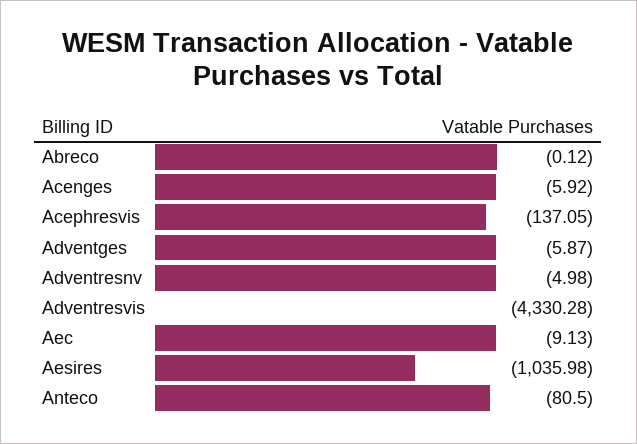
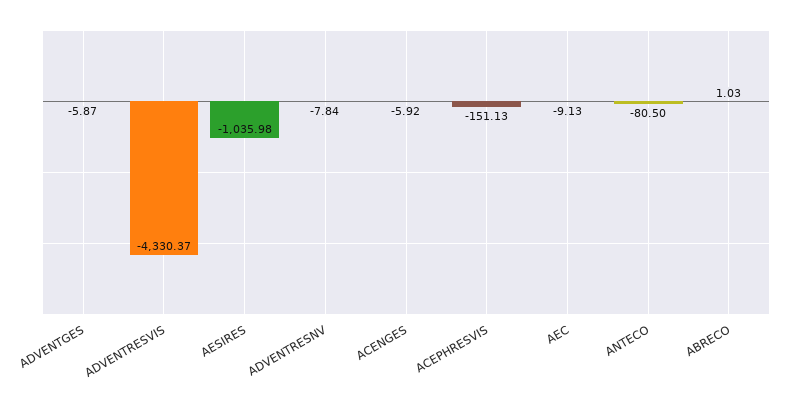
  {
-   "Abreco": -0.12,
+   "Abreco": 1.03,
    "Acenges": -5.92,
-   "Acephresvis": -137.05,
+   "Acephresvis": -151.13,
    "Adventges": -5.87,
-   "Adventresnv": -4.98,
+   "Adventresnv": -7.84,
-   "Adventresvis": -4330.28,
+   "Adventresvis": -4330.37,
    "Aec": -9.13,
    "Aesires": -1035.98,
    "Anteco": -80.5
  }

